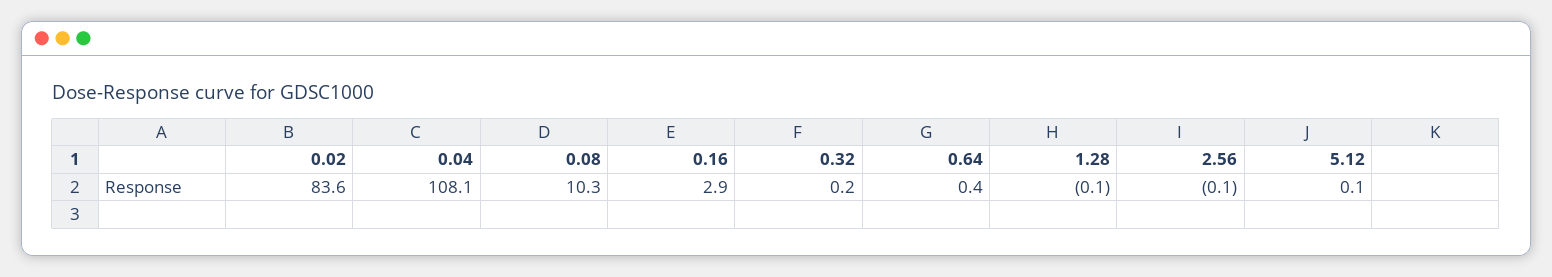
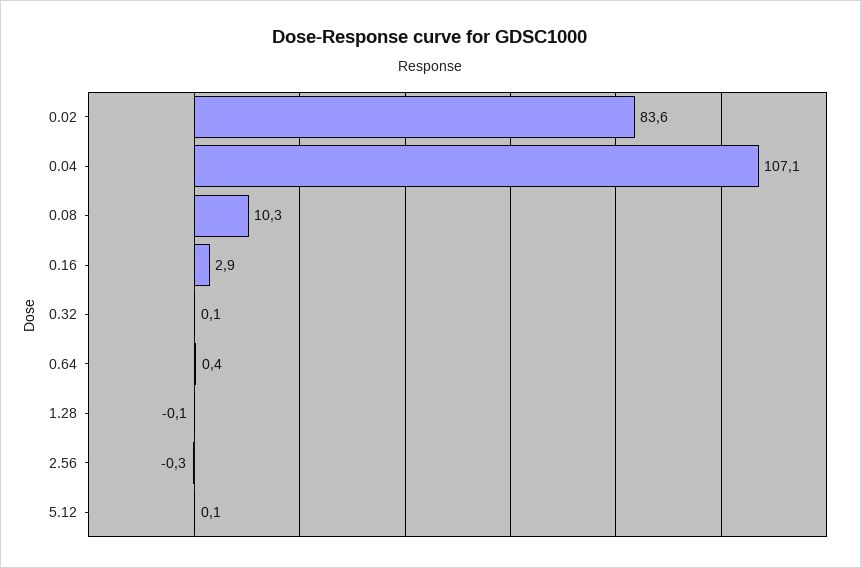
  {
    "0.02": 83.6,
-   "0.04": 108.1,
+   "0.04": 107.1,
    "0.08": 10.3,
    "0.16": 2.9,
-   "0.32": 0.2,
+   "0.32": 0.1,
    "0.64": 0.4,
    "1.28": -0.1,
-   "2.56": -0.1,
+   "2.56": -0.3,
    "5.12": 0.1
  }

